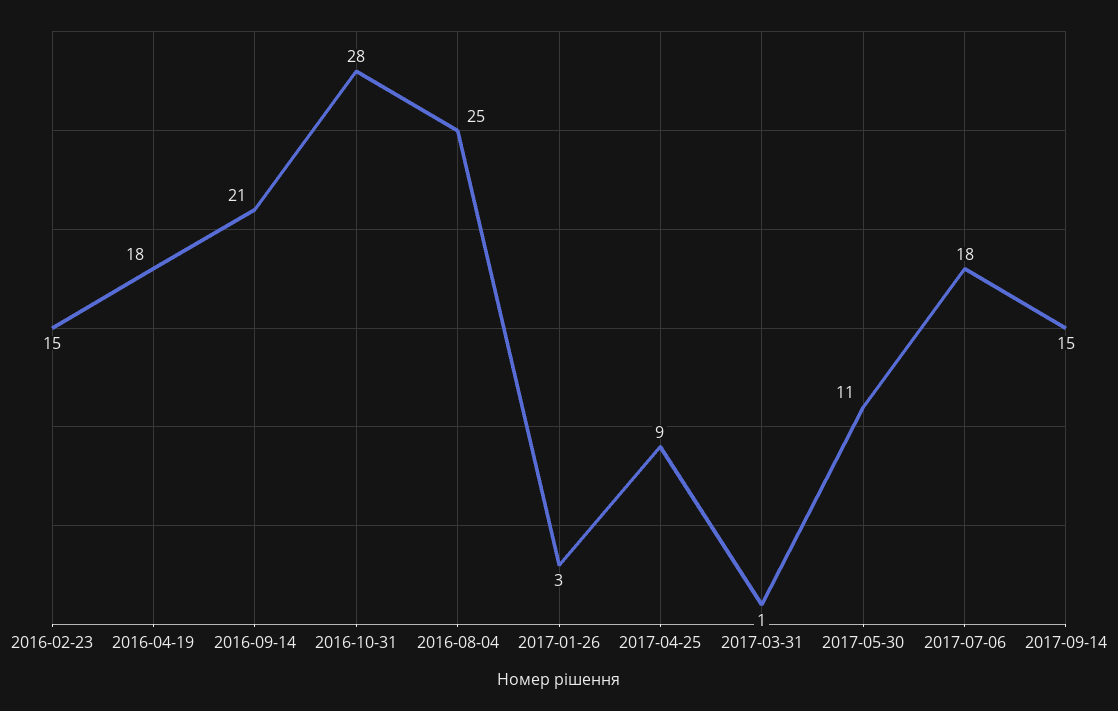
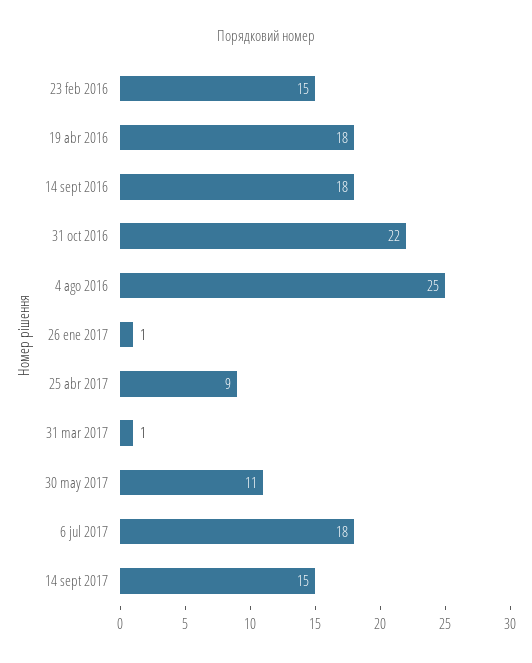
  {
    "2016-02-23": 15,
    "2016-04-19": 18,
-   "2016-09-14": 21,
+   "2016-09-14": 18,
-   "2016-10-31": 28,
+   "2016-10-31": 22,
    "2016-08-04": 25,
-   "2017-01-26": 3,
+   "2017-01-26": 1,
    "2017-04-25": 9,
    "2017-03-31": 1,
    "2017-05-30": 11,
    "2017-07-06": 18,
    "2017-09-14": 15
  }

